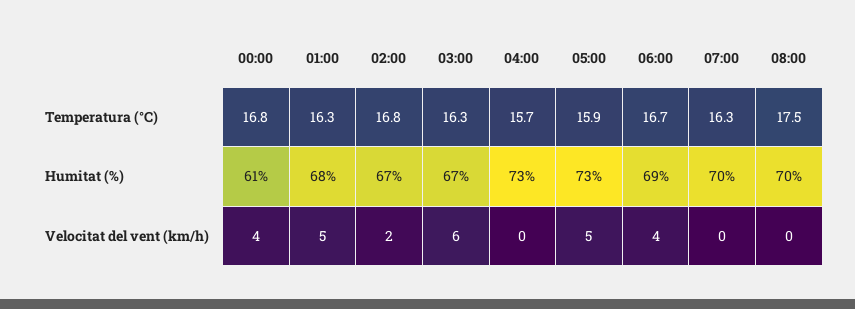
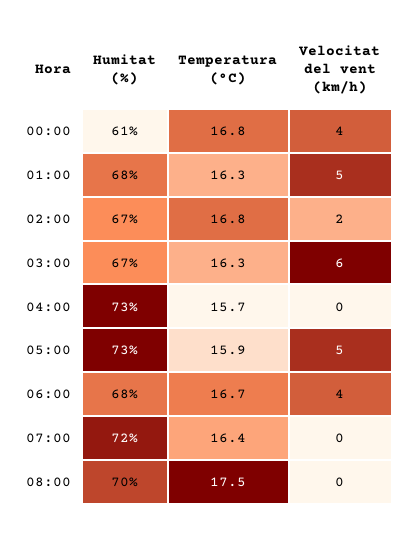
  {
    "00:00": {
      "Temperatura (°C)": 16.8,
      "Humitat (%)": 61,
      "Velocitat del vent (km/h)": 4
    },
    "01:00": {
      "Temperatura (°C)": 16.3,
      "Humitat (%)": 68,
      "Velocitat del vent (km/h)": 5
    },
    "02:00": {
      "Temperatura (°C)": 16.8,
      "Humitat (%)": 67,
      "Velocitat del vent (km/h)": 2
    },
    "03:00": {
      "Temperatura (°C)": 16.3,
      "Humitat (%)": 67,
      "Velocitat del vent (km/h)": 6
    },
    "04:00": {
      "Temperatura (°C)": 15.7,
      "Humitat (%)": 73,
      "Velocitat del vent (km/h)": 0
    },
    "05:00": {
      "Temperatura (°C)": 15.9,
      "Humitat (%)": 73,
      "Velocitat del vent (km/h)": 5
    },
    "06:00": {
      "Temperatura (°C)": 16.7,
-     "Humitat (%)": 69,
+     "Humitat (%)": 68,
      "Velocitat del vent (km/h)": 4
    },
    "07:00": {
-     "Temperatura (°C)": 16.3,
+     "Temperatura (°C)": 16.4,
-     "Humitat (%)": 70,
+     "Humitat (%)": 72,
      "Velocitat del vent (km/h)": 0
    },
    "08:00": {
      "Temperatura (°C)": 17.5,
      "Humitat (%)": 70,
      "Velocitat del vent (km/h)": 0
    }
  }

